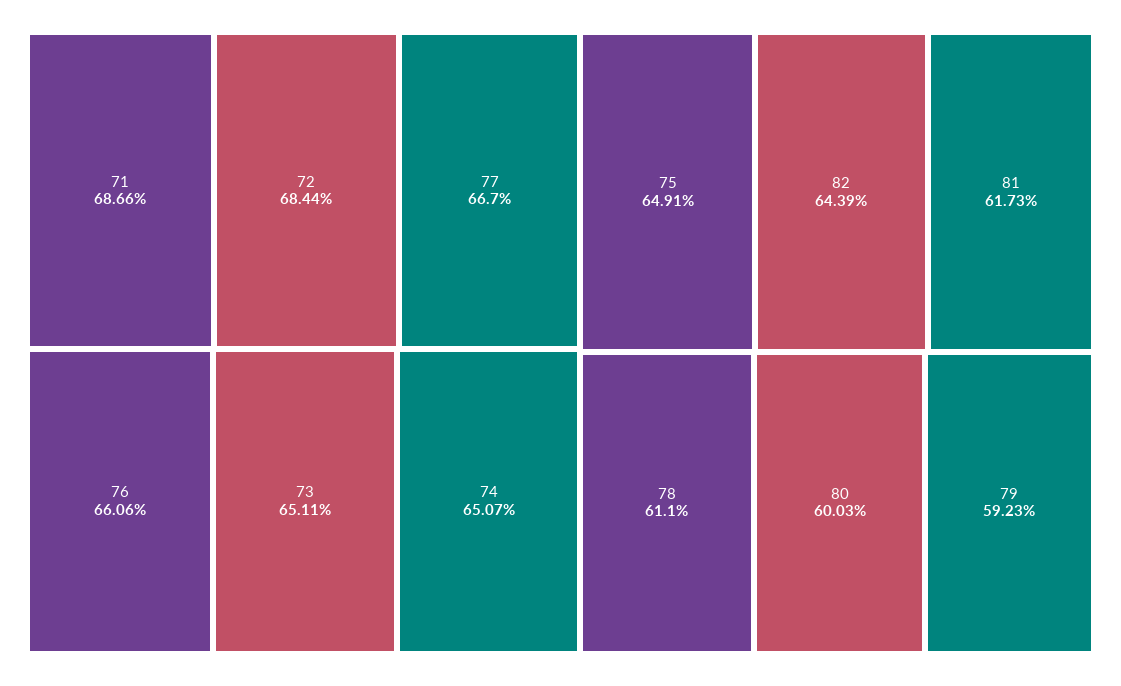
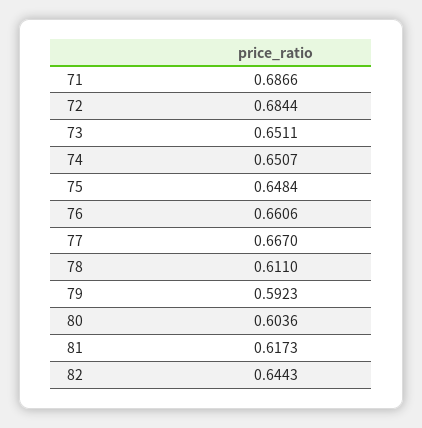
  {
    "71": 0.6866,
    "72": 0.6844,
    "77": 0.667,
    "76": 0.6606,
    "73": 0.6511,
    "74": 0.6507,
-   "75": 0.6491,
+   "75": 0.6484,
-   "82": 0.6439,
+   "82": 0.6443,
    "81": 0.6173,
    "78": 0.611,
-   "80": 0.6003,
+   "80": 0.6036,
    "79": 0.5923
  }

